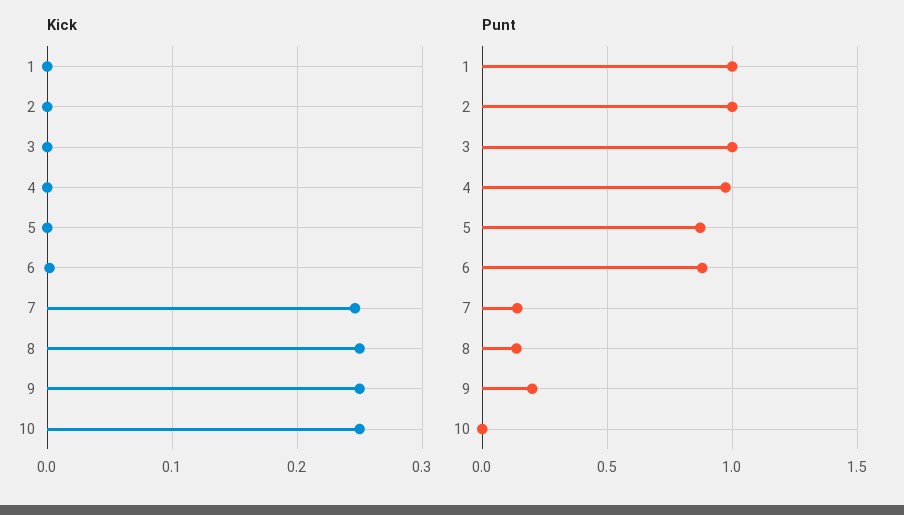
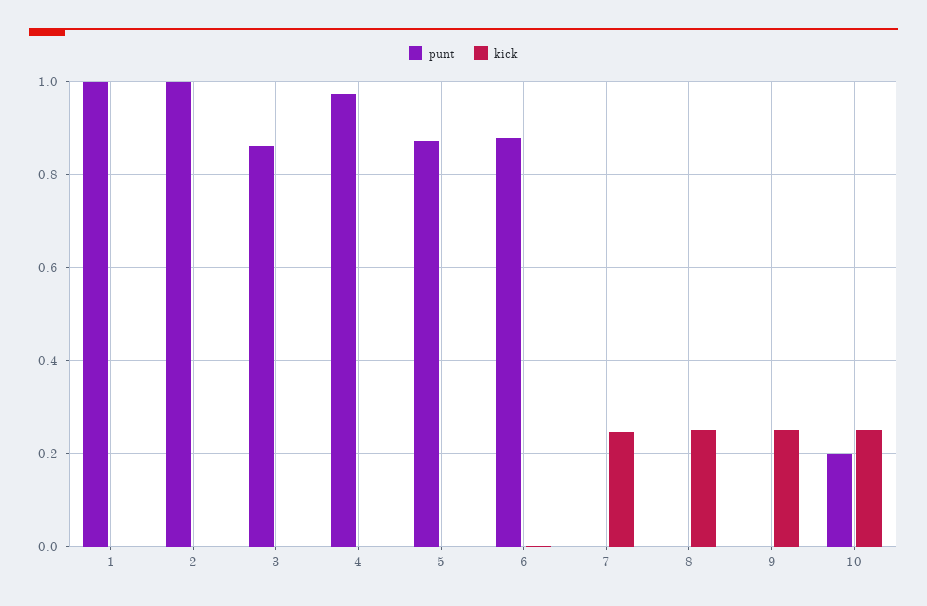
  {
    "Kick": {
      "1": 0,
      "2": 0,
      "3": 0,
      "4": 0,
      "5": 0,
      "6": 0,
      "7": 0.25,
      "8": 0.25,
      "9": 0.25,
      "10": 0.25
    },
    "Punt": {
      "1": 1,
      "2": 1,
-     "3": 1,
+     "3": 0.86,
      "4": 0.98,
      "5": 0.88,
      "6": 0.88,
-     "7": 0.15,
+     "7": 0,
-     "8": 0.15,
+     "8": 0,
-     "9": 0.2,
+     "9": 0,
-     "10": 0
+     "10": 0.2
    }
  }

